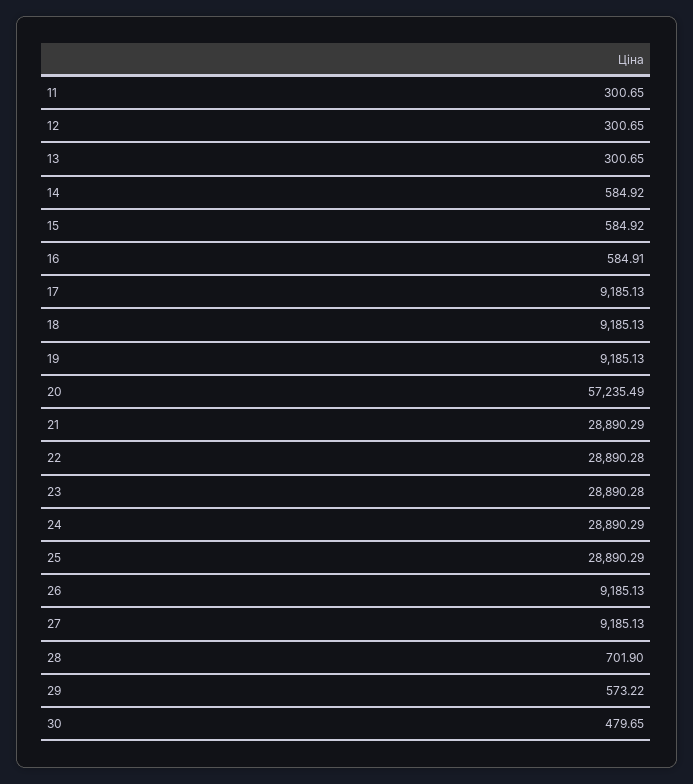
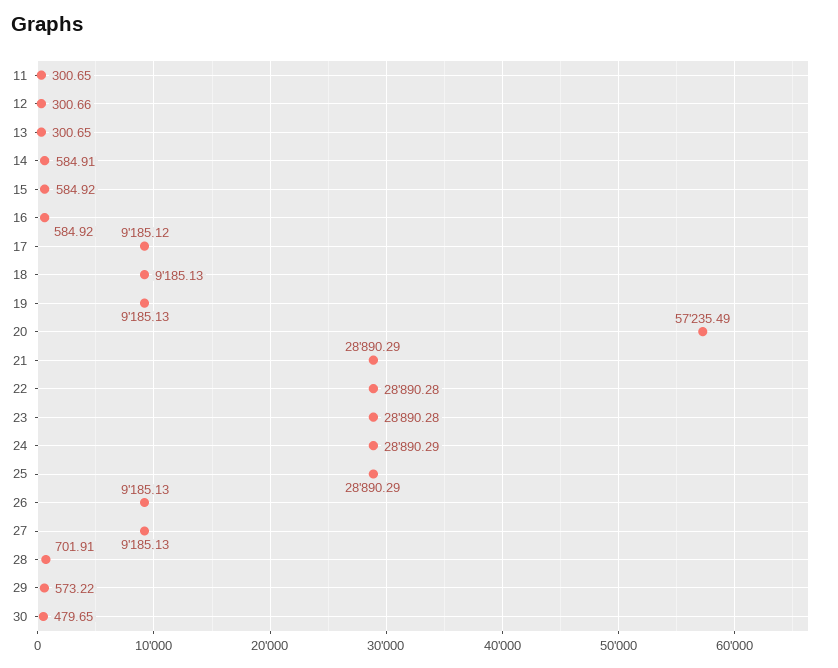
  {
    "11": 300.65,
-   "12": 300.65,
+   "12": 300.66,
    "13": 300.65,
-   "14": 584.92,
+   "14": 584.91,
    "15": 584.92,
-   "16": 584.91,
+   "16": 584.92,
-   "17": 9185.13,
+   "17": 9185.12,
    "18": 9185.13,
    "19": 9185.13,
    "20": 57235.49,
    "21": 28890.29,
    "22": 28890.28,
    "23": 28890.28,
    "24": 28890.29,
    "25": 28890.29,
    "26": 9185.13,
    "27": 9185.13,
-   "28": 701.9,
+   "28": 701.91,
    "29": 573.22,
    "30": 479.65
  }

